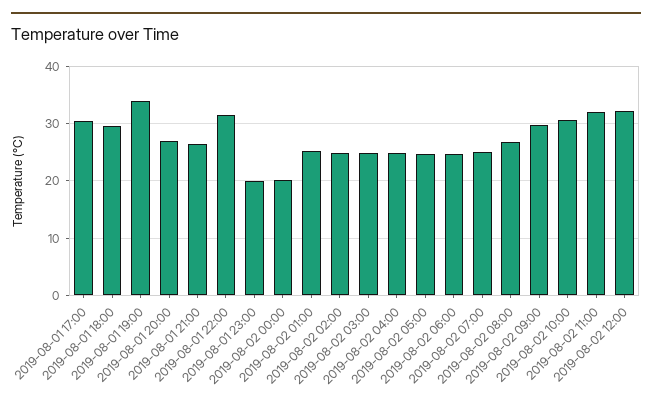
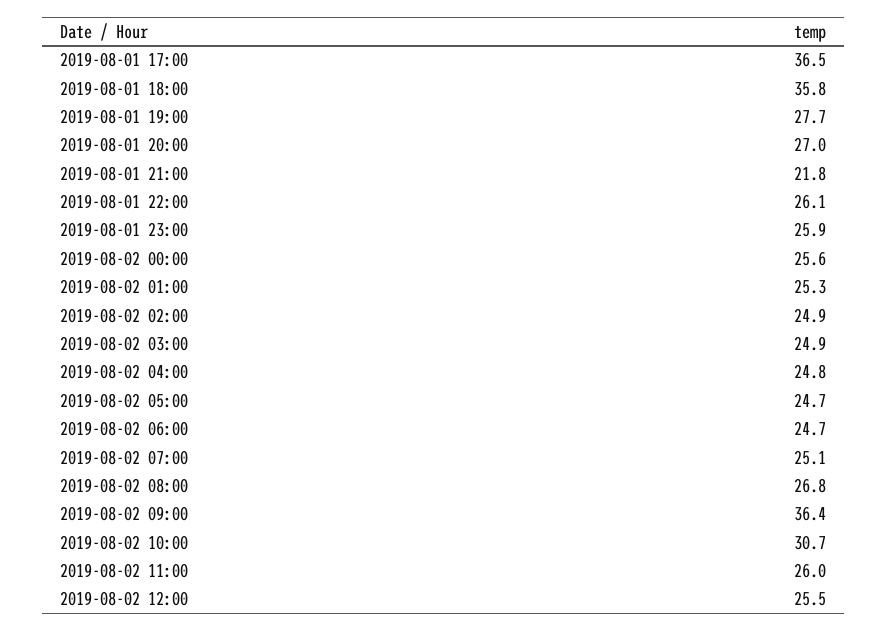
  {
-   "2019-08-01 17:00": 30,
+   "2019-08-01 17:00": 36.5,
-   "2019-08-01 18:00": 30,
+   "2019-08-01 18:00": 35.8,
-   "2019-08-01 19:00": 34,
+   "2019-08-01 19:00": 27.7,
    "2019-08-01 20:00": 27,
-   "2019-08-01 21:00": 26,
+   "2019-08-01 21:00": 21.8,
-   "2019-08-01 22:00": 32,
+   "2019-08-01 22:00": 26.1,
-   "2019-08-01 23:00": 20,
+   "2019-08-01 23:00": 25.9,
-   "2019-08-02 00:00": 20,
+   "2019-08-02 00:00": 25.6,
    "2019-08-02 01:00": 25.3,
    "2019-08-02 02:00": 24.9,
    "2019-08-02 03:00": 24.9,
    "2019-08-02 04:00": 24.8,
    "2019-08-02 05:00": 24.7,
    "2019-08-02 06:00": 24.7,
    "2019-08-02 07:00": 25.1,
    "2019-08-02 08:00": 26.8,
-   "2019-08-02 09:00": 30,
+   "2019-08-02 09:00": 36.4,
    "2019-08-02 10:00": 30.7,
-   "2019-08-02 11:00": 32,
+   "2019-08-02 11:00": 26,
-   "2019-08-02 12:00": 32
+   "2019-08-02 12:00": 25.5
  }

